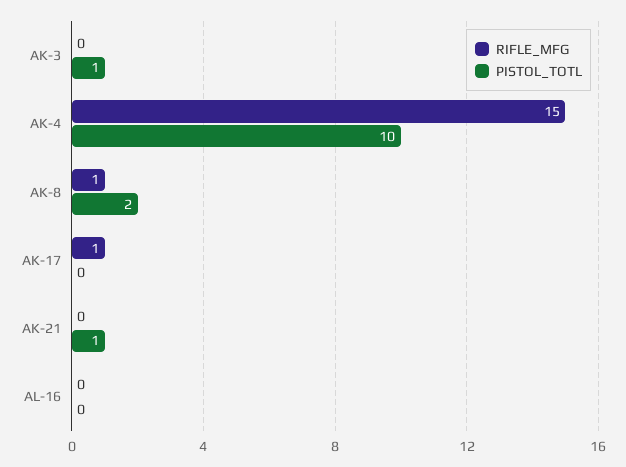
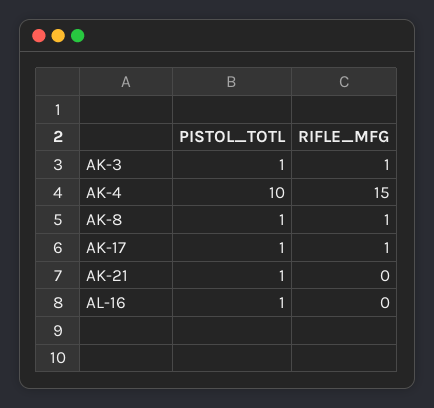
  {
    "RIFLE_MFG": {
-     "AK-3": 0,
+     "AK-3": 1,
      "AK-4": 15,
      "AK-8": 1,
      "AK-17": 1,
      "AK-21": 0,
      "AL-16": 0
    },
    "PISTOL_TOTL": {
      "AK-3": 1,
      "AK-4": 10,
-     "AK-8": 2,
+     "AK-8": 1,
-     "AK-17": 0,
+     "AK-17": 1,
      "AK-21": 1,
-     "AL-16": 0
+     "AL-16": 1
    }
  }

